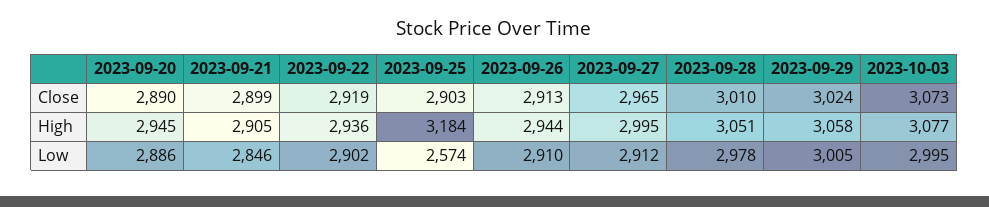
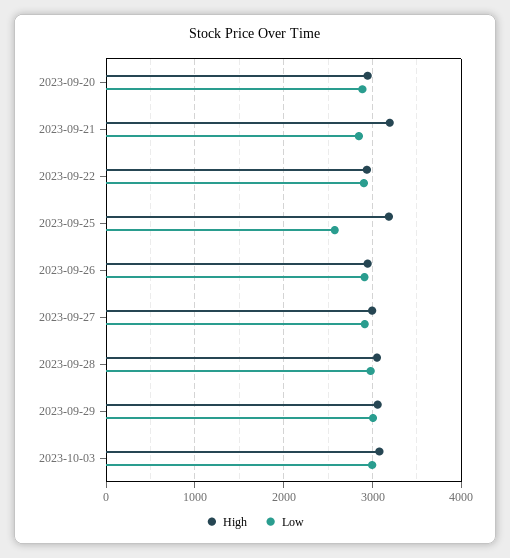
  {
-   "Close": {
-     "2023-09-20": 2890,
-     "2023-09-21": 2899,
-     "2023-09-22": 2919,
-     "2023-09-25": 2903,
-     "2023-09-26": 2913,
-     "2023-09-27": 2965,
-     "2023-09-28": 3010,
-     "2023-09-29": 3024,
-     "2023-10-03": 3073
-   },
    "High": {
      "2023-09-20": 2945,
-     "2023-09-21": 2905,
+     "2023-09-21": 3200,
      "2023-09-22": 2936,
      "2023-09-25": 3184,
      "2023-09-26": 2944,
      "2023-09-27": 2995,
      "2023-09-28": 3051,
      "2023-09-29": 3058,
      "2023-10-03": 3077
    },
    "Low": {
      "2023-09-20": 2886,
      "2023-09-21": 2846,
      "2023-09-22": 2902,
      "2023-09-25": 2574,
      "2023-09-26": 2910,
      "2023-09-27": 2912,
      "2023-09-28": 2978,
      "2023-09-29": 3005,
      "2023-10-03": 2995
    }
  }

